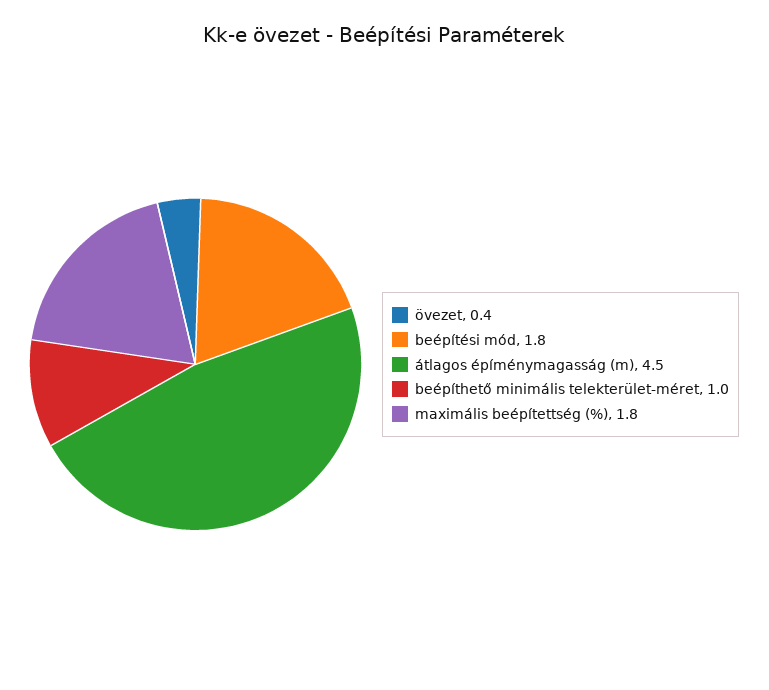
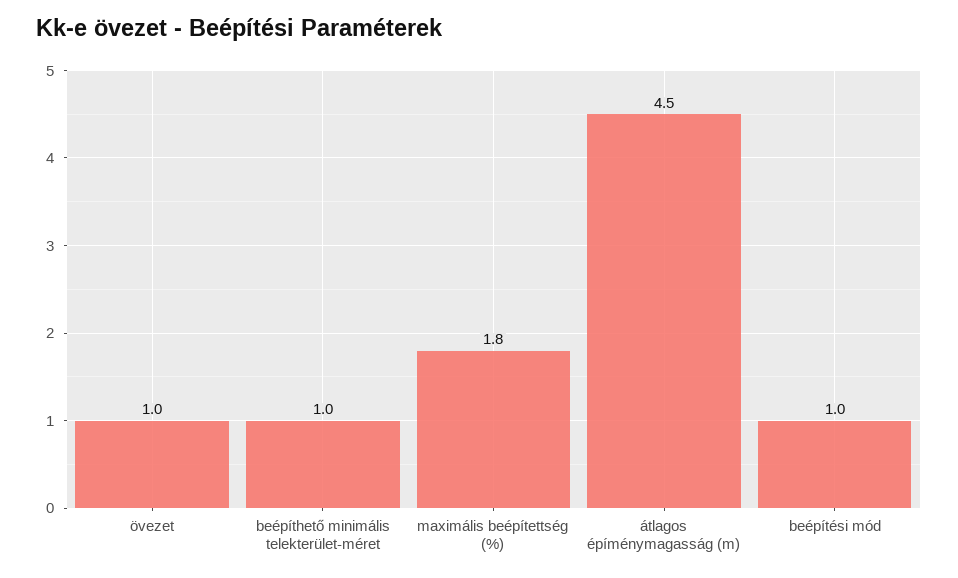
  {
-   "övezet": 0.4,
+   "övezet": 1,
-   "beépítési mód": 1.8,
+   "beépítési mód": 1,
    "átlagos épíménymagasság (m)": 4.5,
    "beépíthető minimális telekterület-méret": 1,
    "maximális beépítettség (%)": 1.8
  }

